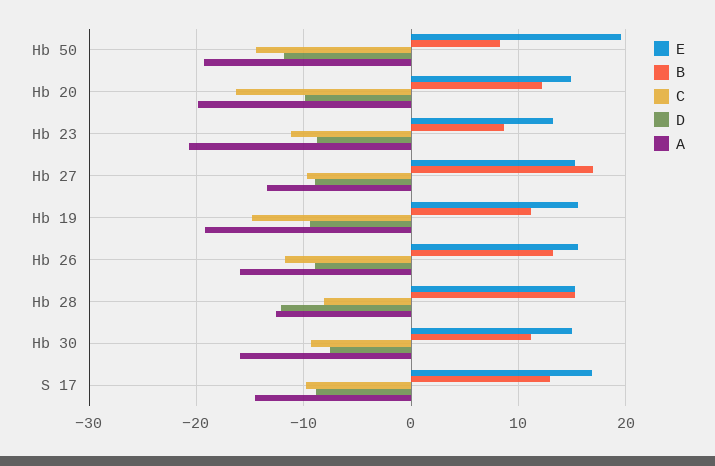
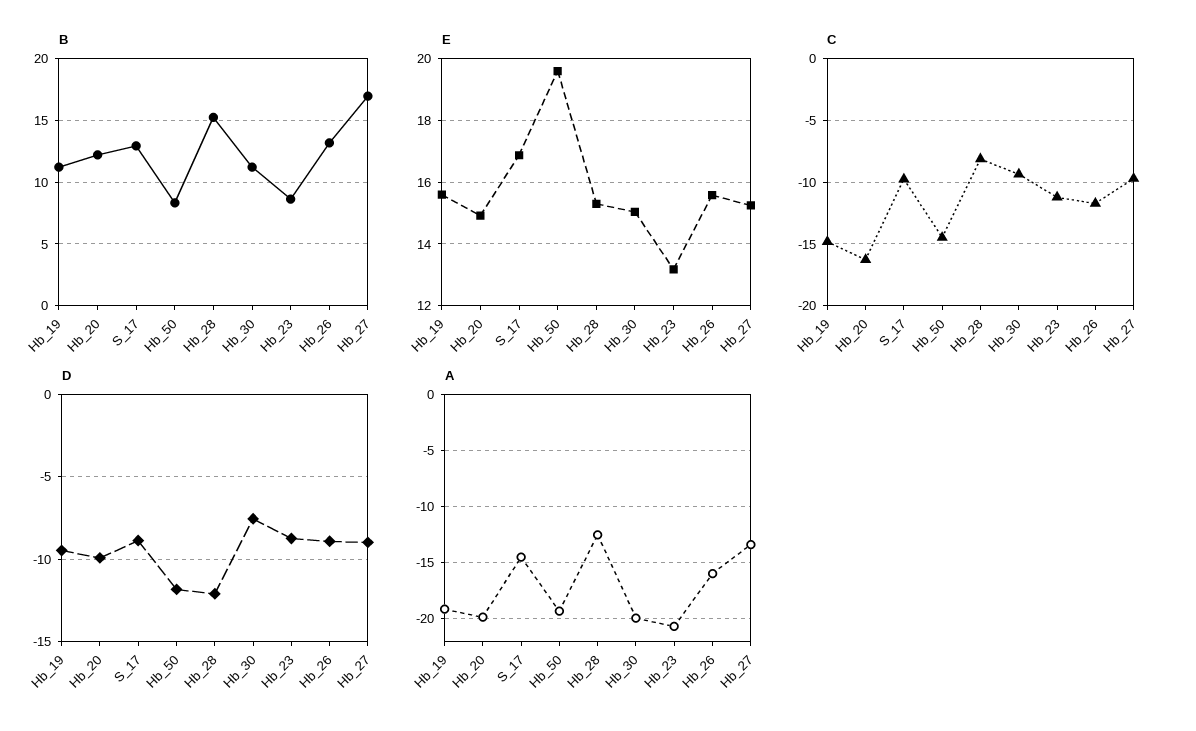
  {
    "E": {
      "Hb 50": 19.6,
      "Hb 20": 15,
      "Hb 23": 13.2,
      "Hb 27": 15.2,
      "Hb 19": 15.6,
      "Hb 26": 15.6,
      "Hb 28": 15.4,
      "Hb 30": 15,
      "S 17": 16.8
    },
    "B": {
      "Hb 50": 8.5,
      "Hb 20": 12,
      "Hb 23": 8.5,
      "Hb 27": 17,
      "Hb 19": 11,
      "Hb 26": 13,
      "Hb 28": 15,
      "Hb 30": 11,
      "S 17": 13
    },
    "C": {
      "Hb 50": -14.5,
      "Hb 20": -16.5,
      "Hb 23": -11,
      "Hb 27": -9.5,
      "Hb 19": -15,
      "Hb 26": -11.5,
      "Hb 28": -8,
      "Hb 30": -9.5,
      "S 17": -10
    },
    "D": {
      "Hb 50": -12,
      "Hb 20": -10,
      "Hb 23": -8.5,
      "Hb 27": -9,
      "Hb 19": -9.5,
      "Hb 26": -9,
      "Hb 28": -12,
      "Hb 30": -7.5,
      "S 17": -9
    },
    "A": {
      "Hb 50": -19,
      "Hb 20": -20,
      "Hb 23": -21,
      "Hb 27": -13,
      "Hb 19": -19,
      "Hb 26": -16,
      "Hb 28": -13,
-     "Hb 30": -16,
+     "Hb 30": -20,
      "S 17": -15
    }
  }

